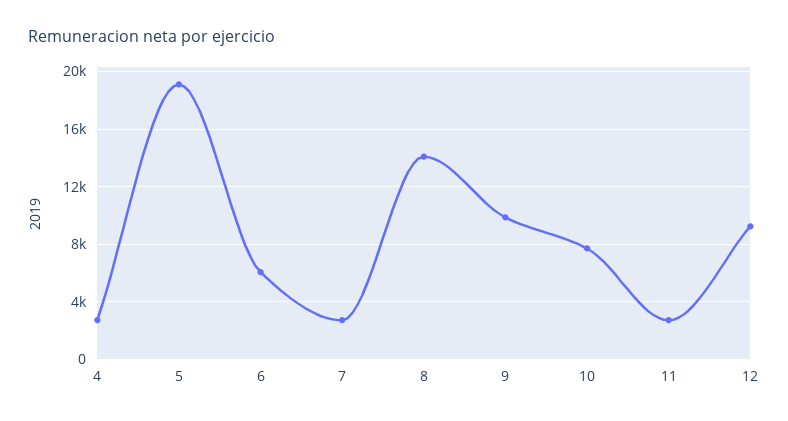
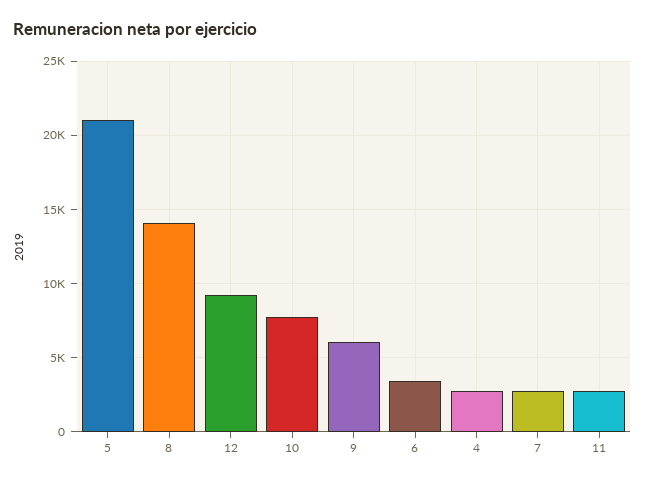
  {
    "4": 2500,
-   "5": 19000,
+   "5": 21000,
-   "6": 6000,
+   "6": 3500,
    "7": 2500,
    "8": 14000,
-   "9": 10000,
+   "9": 6000,
    "10": 7500,
    "11": 2500,
    "12": 9000
  }

